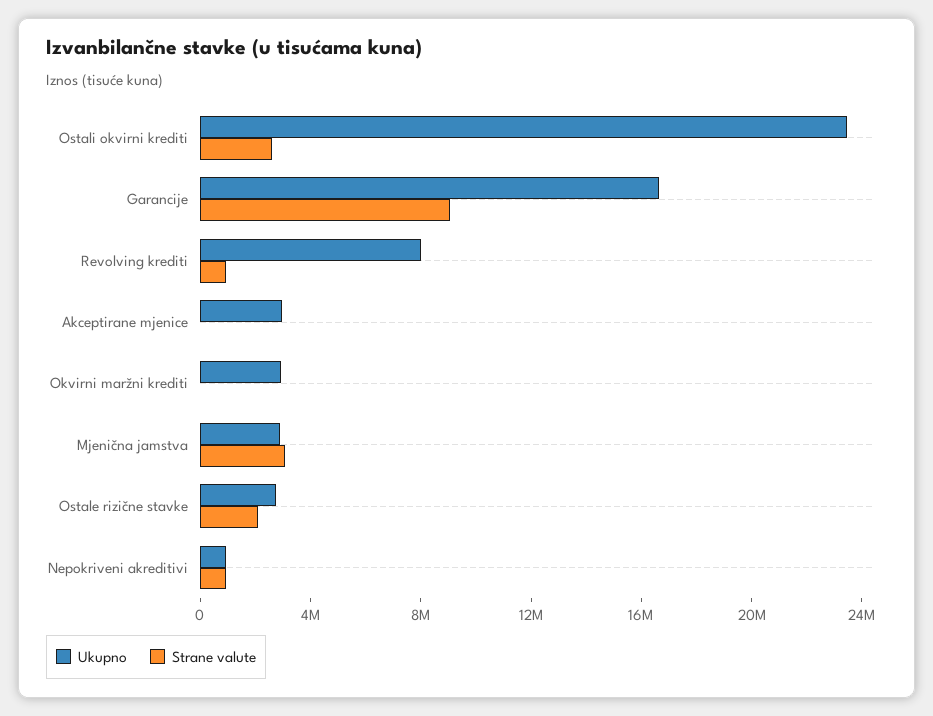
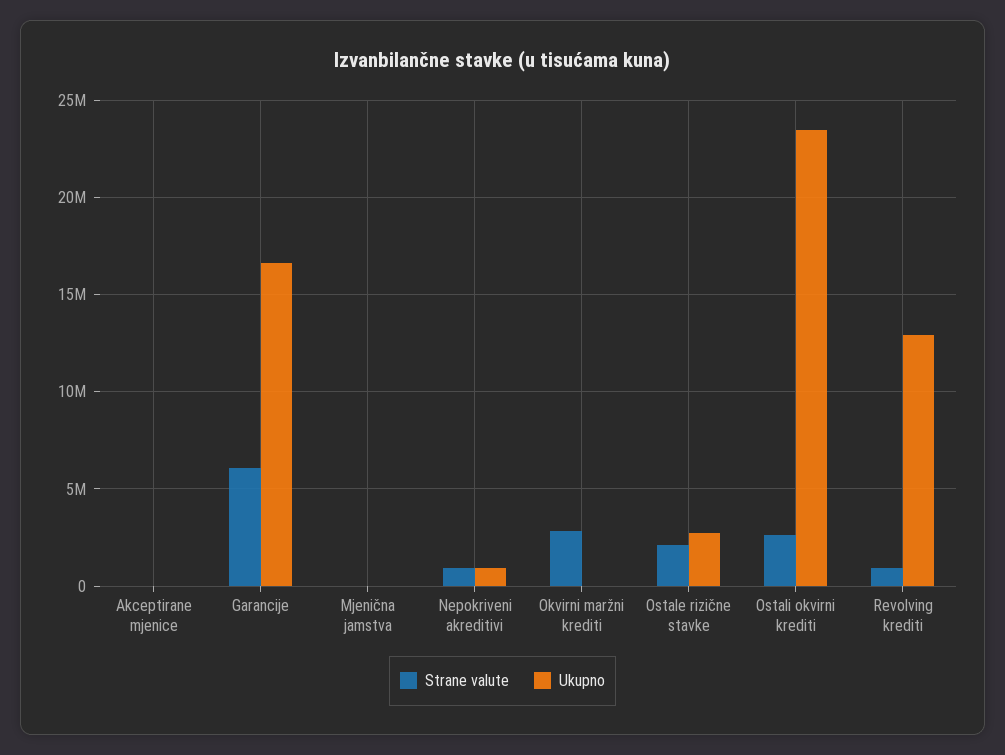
  {
    "Ukupno": {
      "Ostali okvirni krediti": 23500000,
      "Garancije": 16500000,
-     "Revolving krediti": 8000000,
+     "Revolving krediti": 13000000,
-     "Akceptirane mjenice": 3000000,
+     "Akceptirane mjenice": 0,
-     "Okvirni maržni krediti": 3000000,
+     "Okvirni maržni krediti": 0,
-     "Mjenična jamstva": 3000000,
+     "Mjenična jamstva": 0,
      "Ostale rizične stavke": 2500000,
      "Nepokriveni akreditivi": 1000000
    },
    "Strane valute": {
      "Ostali okvirni krediti": 2500000,
-     "Garancije": 9000000,
+     "Garancije": 6000000,
      "Revolving krediti": 1000000,
      "Akceptirane mjenice": 0,
-     "Okvirni maržni krediti": 0,
+     "Okvirni maržni krediti": 3000000,
-     "Mjenična jamstva": 3000000,
+     "Mjenična jamstva": 0,
      "Ostale rizične stavke": 2000000,
      "Nepokriveni akreditivi": 1000000
    }
  }

